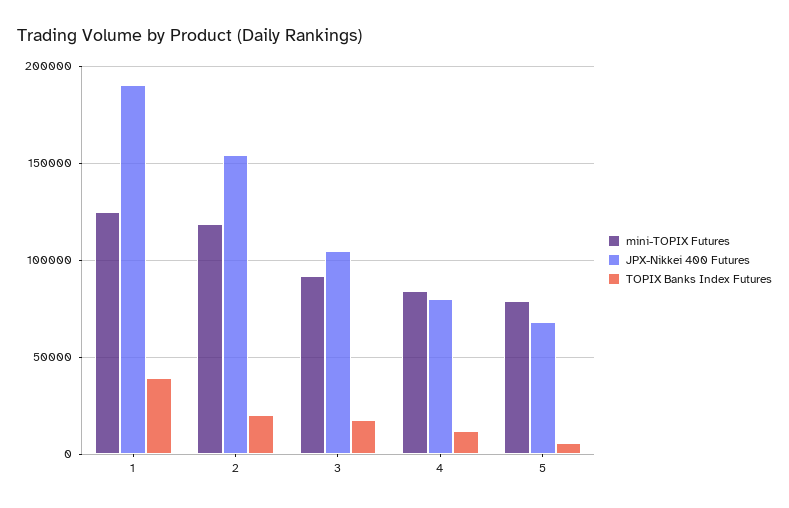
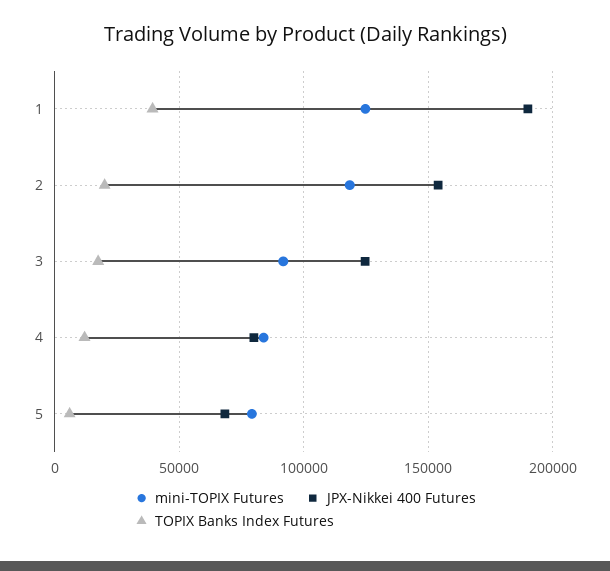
  {
    "mini-TOPIX Futures": {
      "1": 125000,
      "2": 120000,
      "3": 90000,
      "4": 85000,
      "5": 80000
    },
    "JPX-Nikkei 400 Futures": {
      "1": 190000,
      "2": 155000,
-     "3": 105000,
+     "3": 125000,
      "4": 80000,
      "5": 70000
    },
    "TOPIX Banks Index Futures": {
      "1": 40000,
      "2": 20000,
      "3": 15000,
      "4": 10000,
      "5": 5000
    }
  }

